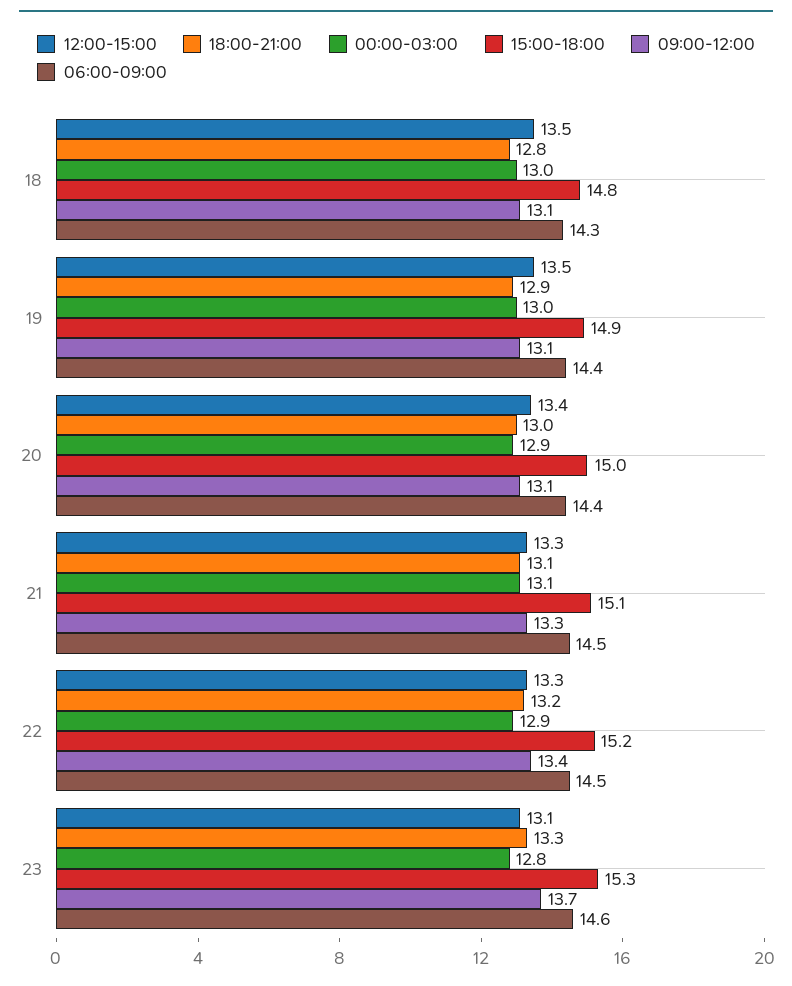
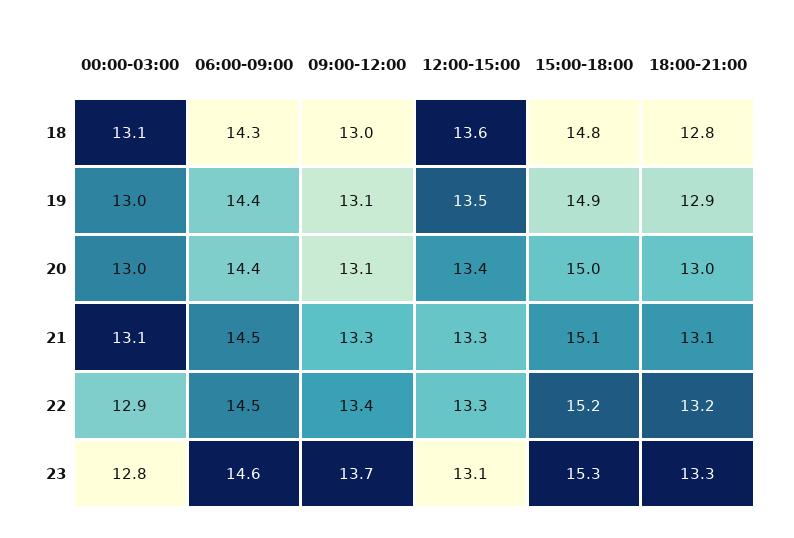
  {
    "12:00-15:00": {
-     "18": 13.5,
+     "18": 13.6,
      "19": 13.5,
      "20": 13.4,
      "21": 13.3,
      "22": 13.3,
      "23": 13.1
    },
    "18:00-21:00": {
      "18": 12.8,
      "19": 12.9,
      "20": 13,
      "21": 13.1,
      "22": 13.2,
      "23": 13.3
    },
    "00:00-03:00": {
-     "18": 13,
+     "18": 13.1,
      "19": 13,
-     "20": 12.9,
+     "20": 13,
      "21": 13.1,
      "22": 12.9,
      "23": 12.8
    },
    "15:00-18:00": {
      "18": 14.8,
      "19": 14.9,
      "20": 15,
      "21": 15.1,
      "22": 15.2,
      "23": 15.3
    },
    "09:00-12:00": {
-     "18": 13.1,
+     "18": 13,
      "19": 13.1,
      "20": 13.1,
      "21": 13.3,
      "22": 13.4,
      "23": 13.7
    },
    "06:00-09:00": {
      "18": 14.3,
      "19": 14.4,
      "20": 14.4,
      "21": 14.5,
      "22": 14.5,
      "23": 14.6
    }
  }

